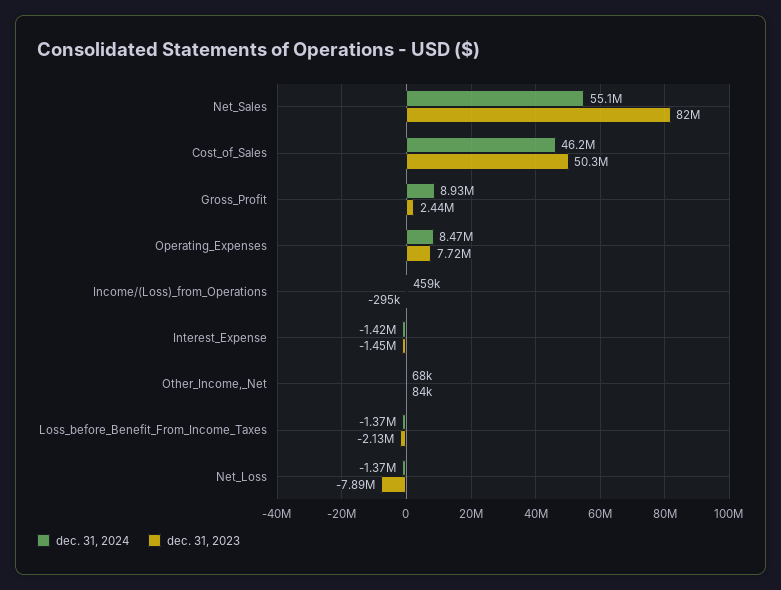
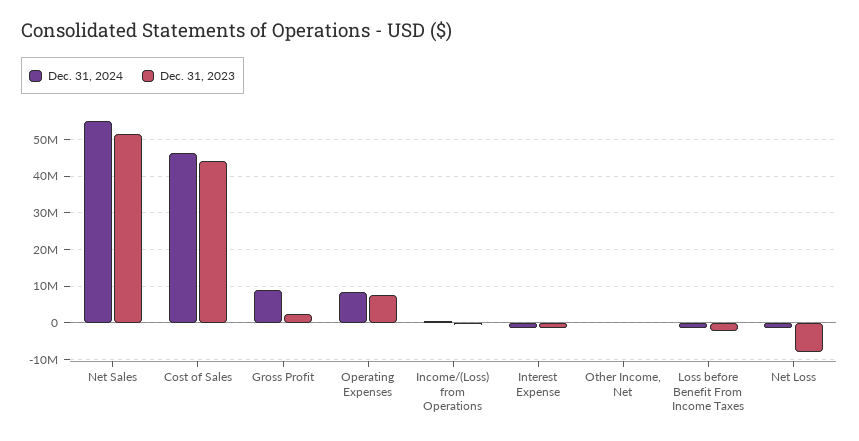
  {
    "dec. 31, 2024": {
      "Net_Sales": 55100000,
      "Cost_of_Sales": 46200000,
      "Gross_Profit": 8930000,
      "Operating_Expenses": 8470000,
      "Income/(Loss)_from_Operations": 459000,
      "Interest_Expense": -1420000,
      "Other_Income,_Net": 68000,
      "Loss_before_Benefit_From_Income_Taxes": -1370000,
      "Net_Loss": -1370000
    },
    "dec. 31, 2023": {
-     "Net_Sales": 82000000,
+     "Net_Sales": 52000000,
-     "Cost_of_Sales": 50300000,
+     "Cost_of_Sales": 44000000,
      "Gross_Profit": 2440000,
      "Operating_Expenses": 7720000,
      "Income/(Loss)_from_Operations": -295000,
      "Interest_Expense": -1450000,
      "Other_Income,_Net": 84000,
      "Loss_before_Benefit_From_Income_Taxes": -2130000,
      "Net_Loss": -7890000
    }
  }

